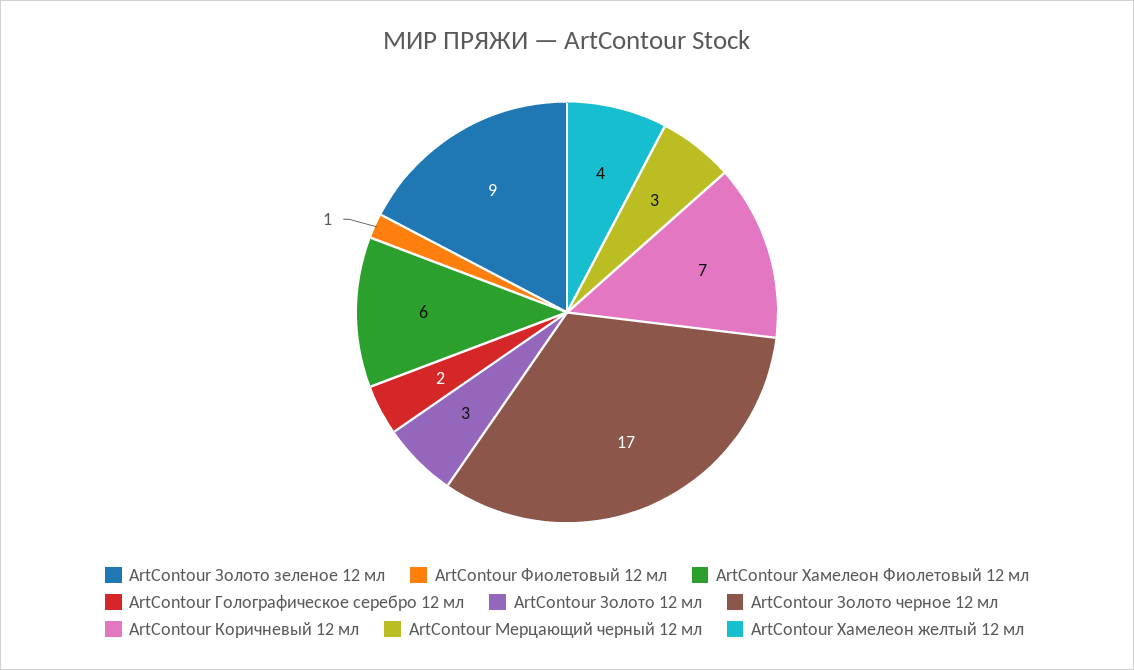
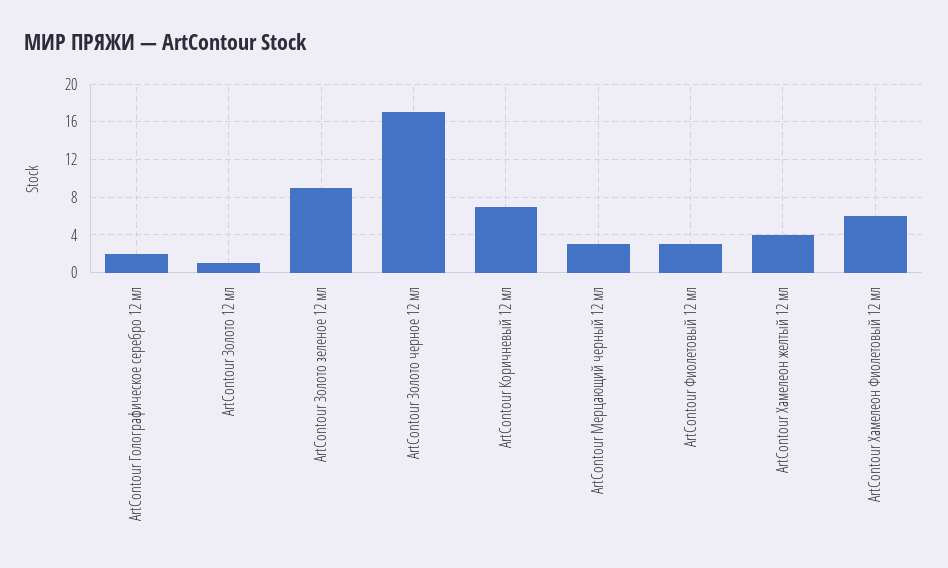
  {
    "ArtContour Золото зеленое 12 мл": 9,
-   "ArtContour Фиолетовый 12 мл": 1,
+   "ArtContour Фиолетовый 12 мл": 3,
    "ArtContour Хамелеон Фиолетовый 12 мл": 6,
    "ArtContour Голографическое серебро 12 мл": 2,
-   "ArtContour Золото 12 мл": 3,
+   "ArtContour Золото 12 мл": 1,
    "ArtContour Золото черное 12 мл": 17,
    "ArtContour Коричневый 12 мл": 7,
    "ArtContour Мерцающий черный 12 мл": 3,
    "ArtContour Хамелеон желтый 12 мл": 4
  }

